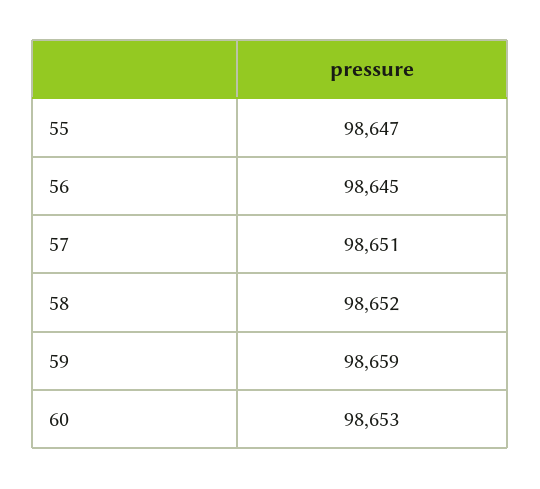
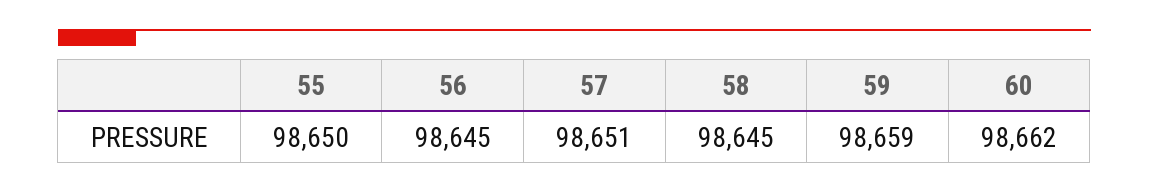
  {
-   "55": 98647,
+   "55": 98650,
    "56": 98645,
    "57": 98651,
-   "58": 98652,
+   "58": 98645,
    "59": 98659,
-   "60": 98653
+   "60": 98662
  }

